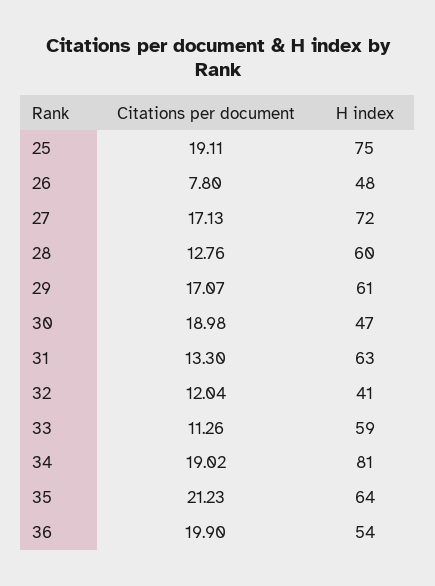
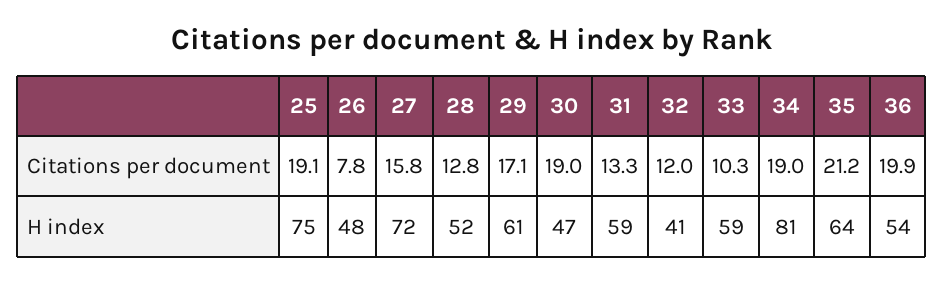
  {
    "Citations per document": {
      "25": 19.11,
      "26": 7.8,
-     "27": 17.13,
+     "27": 15.8,
      "28": 12.76,
      "29": 17.07,
      "30": 18.98,
      "31": 13.3,
      "32": 12.04,
-     "33": 11.26,
+     "33": 10.3,
      "34": 19.02,
      "35": 21.23,
      "36": 19.9
    },
    "H index": {
      "25": 75,
      "26": 48,
      "27": 72,
-     "28": 60,
+     "28": 52,
      "29": 61,
      "30": 47,
-     "31": 63,
+     "31": 59,
      "32": 41,
      "33": 59,
      "34": 81,
      "35": 64,
      "36": 54
    }
  }

